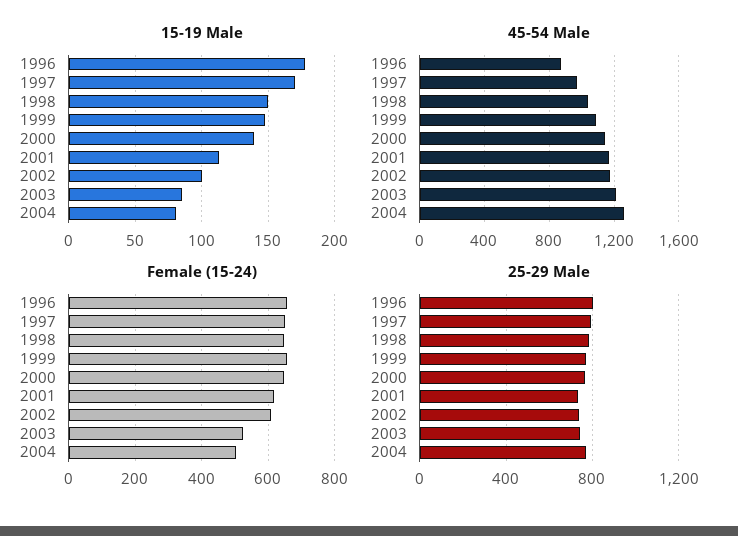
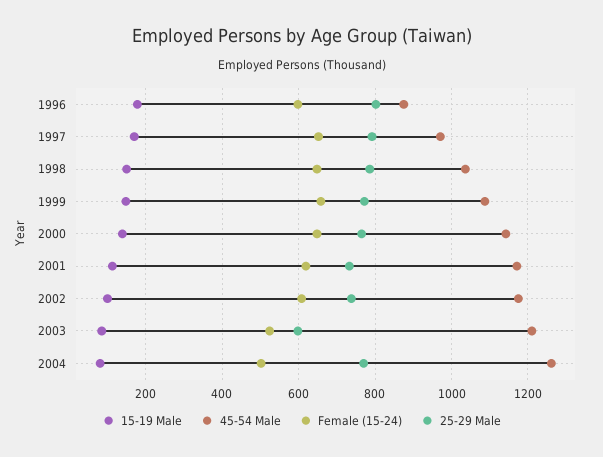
  {
    "15-19 Male": {
      "1996": 180,
      "1997": 170,
      "1998": 150,
      "1999": 150,
      "2000": 140,
      "2001": 115,
      "2002": 100,
      "2003": 85,
      "2004": 80
    },
    "45-54 Male": {
      "1996": 880,
      "1997": 980,
      "1998": 1040,
      "1999": 1080,
      "2000": 1140,
      "2001": 1180,
      "2002": 1180,
      "2003": 1220,
      "2004": 1260
    },
    "Female (15-24)": {
-     "1996": 660,
+     "1996": 600,
      "1997": 660,
      "1998": 640,
      "1999": 660,
      "2000": 640,
      "2001": 620,
      "2002": 600,
      "2003": 520,
      "2004": 500
    },
    "25-29 Male": {
      "1996": 800,
      "1997": 800,
      "1998": 780,
      "1999": 780,
      "2000": 760,
      "2001": 740,
      "2002": 740,
-     "2003": 750,
+     "2003": 600,
      "2004": 780
    }
  }

